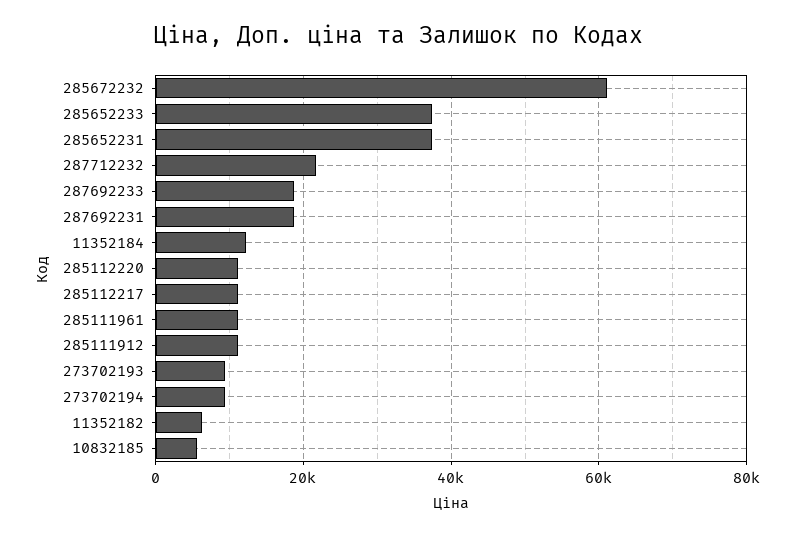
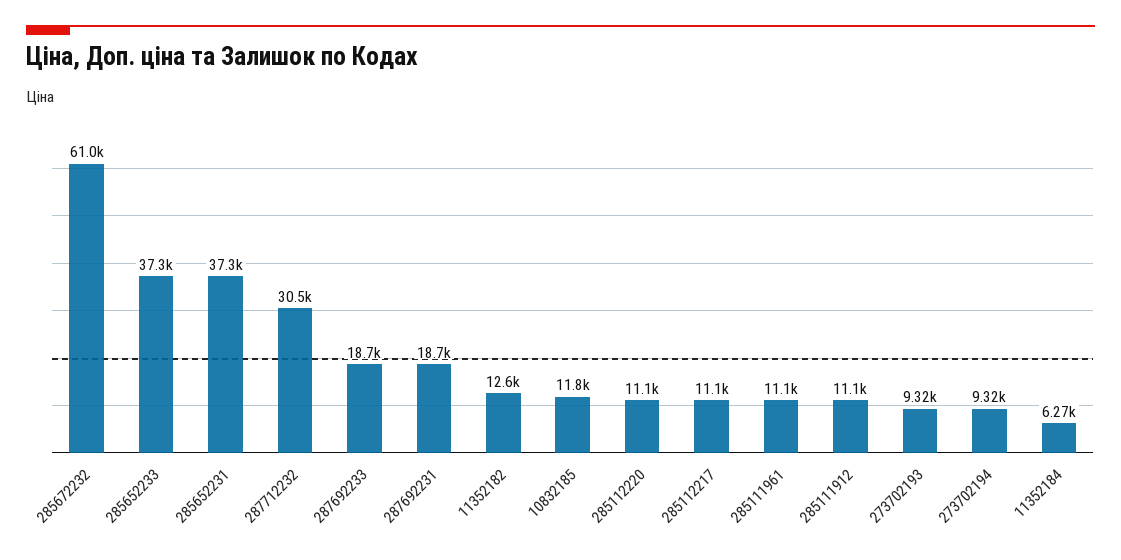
  {
    "285672232": 61000,
    "285652233": 37300,
    "285652231": 37300,
-   "287712232": 22000,
+   "287712232": 30500,
    "287692233": 18700,
    "287692231": 18700,
-   "11352184": 12000,
+   "11352184": 6270,
    "285112220": 11100,
    "285112217": 11100,
    "285111961": 11100,
    "285111912": 11100,
    "273702193": 9320,
    "273702194": 9320,
-   "11352182": 6000,
+   "11352182": 12600,
-   "10832185": 6000
+   "10832185": 11800
  }

